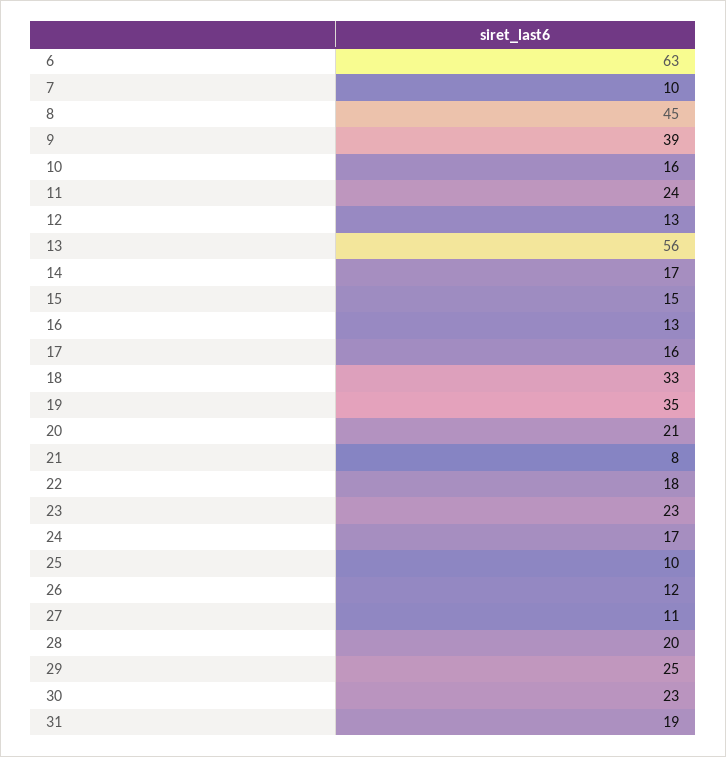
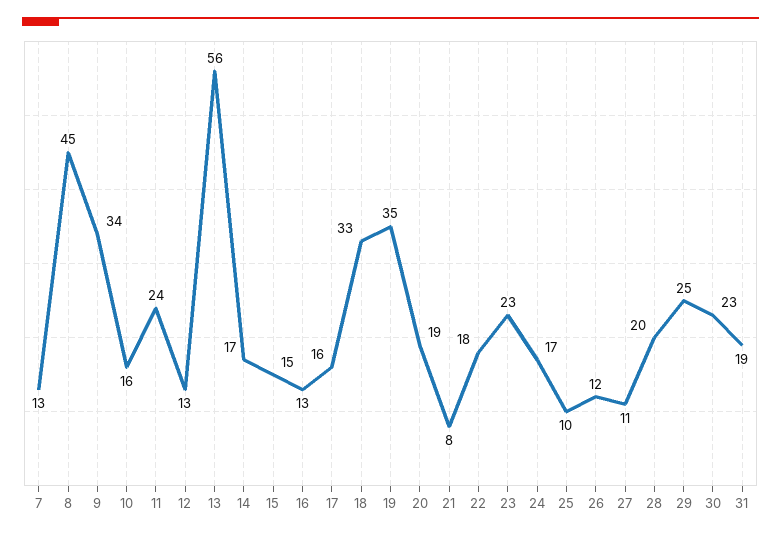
  {
-   "6": 63,
-   "7": 10,
+   "7": 13,
    "8": 45,
-   "9": 39,
+   "9": 34,
    "10": 16,
    "11": 24,
    "12": 13,
    "13": 56,
    "14": 17,
    "15": 15,
    "16": 13,
    "17": 16,
    "18": 33,
    "19": 35,
-   "20": 21,
+   "20": 19,
    "21": 8,
    "22": 18,
    "23": 23,
    "24": 17,
    "25": 10,
    "26": 12,
    "27": 11,
    "28": 20,
    "29": 25,
    "30": 23,
    "31": 19
  }

